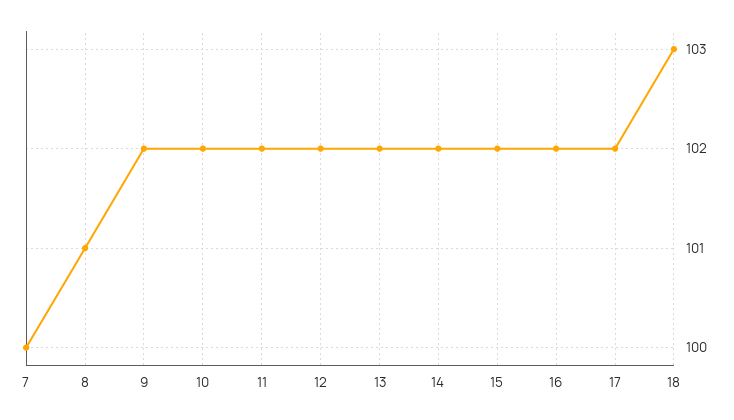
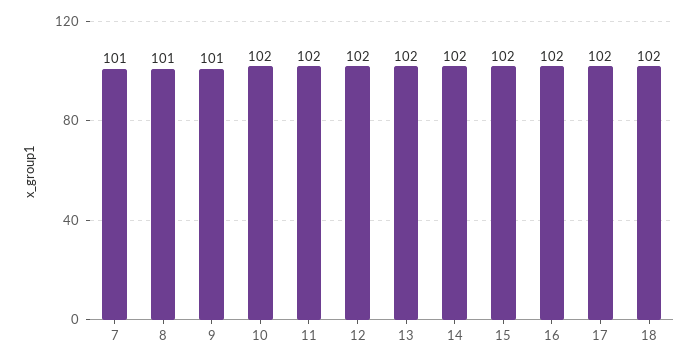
  {
-   "7": 100,
+   "7": 101,
    "8": 101,
-   "9": 102,
+   "9": 101,
    "10": 102,
    "11": 102,
    "12": 102,
    "13": 102,
    "14": 102,
    "15": 102,
    "16": 102,
    "17": 102,
-   "18": 103
+   "18": 102
  }

